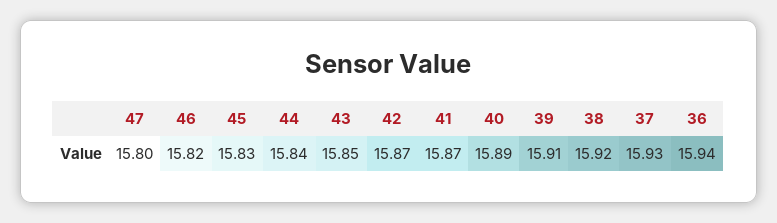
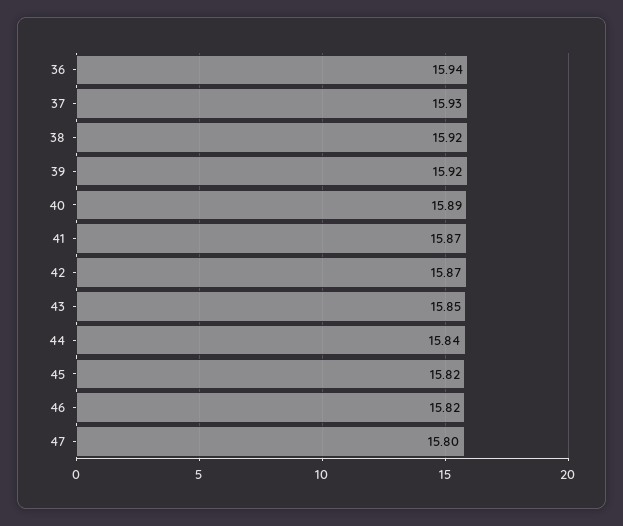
  {
    "47": 15.8,
    "46": 15.82,
-   "45": 15.83,
+   "45": 15.82,
    "44": 15.84,
    "43": 15.85,
    "42": 15.87,
    "41": 15.87,
    "40": 15.89,
-   "39": 15.91,
+   "39": 15.92,
    "38": 15.92,
    "37": 15.93,
    "36": 15.94
  }

